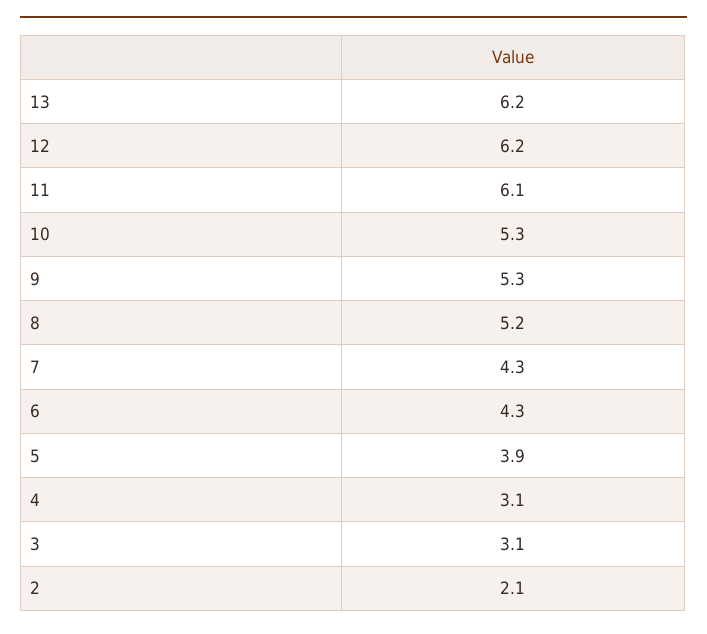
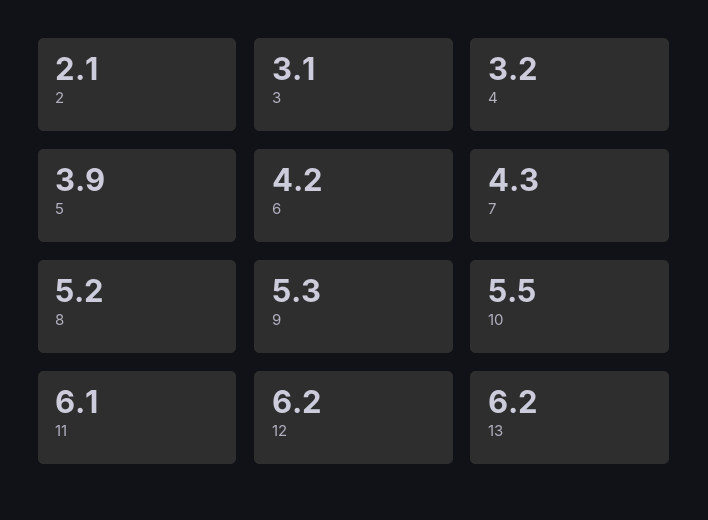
  {
    "13": 6.2,
    "12": 6.2,
    "11": 6.1,
-   "10": 5.3,
+   "10": 5.5,
    "9": 5.3,
    "8": 5.2,
    "7": 4.3,
-   "6": 4.3,
+   "6": 4.2,
    "5": 3.9,
-   "4": 3.1,
+   "4": 3.2,
    "3": 3.1,
    "2": 2.1
  }

